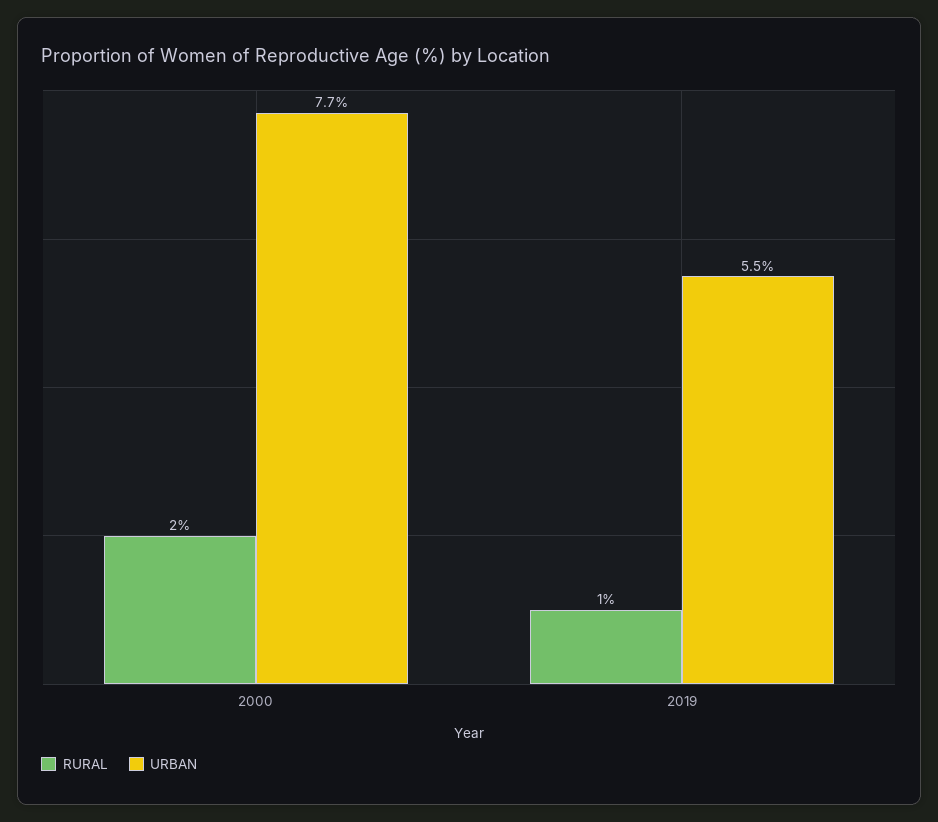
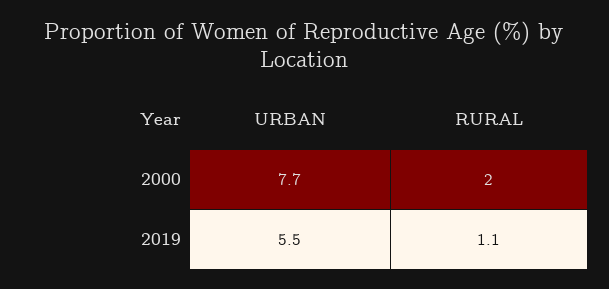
  {
    "RURAL": {
      "2000": 2,
-     "2019": 1
+     "2019": 1.1
    },
    "URBAN": {
      "2000": 7.7,
      "2019": 5.5
    }
  }

